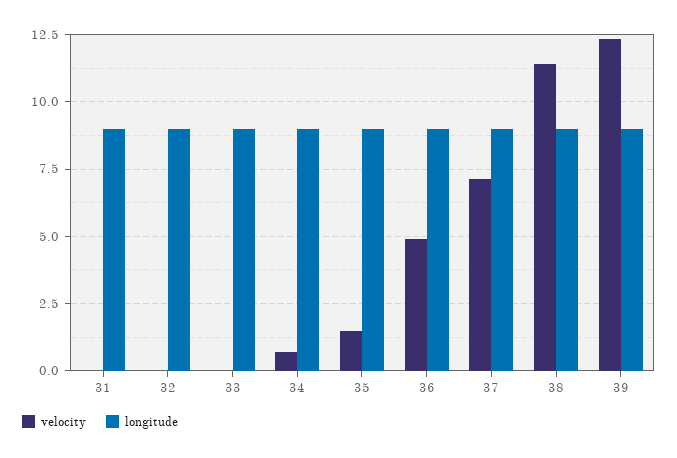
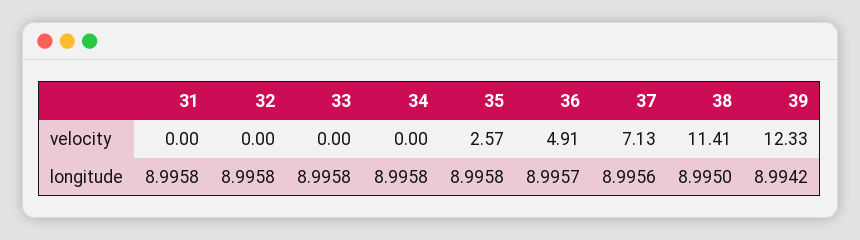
  {
    "velocity": {
      "31": 0,
      "32": 0,
      "33": 0,
-     "34": 0.75,
+     "34": 0,
-     "35": 1.5,
+     "35": 2.57,
      "36": 4.91,
      "37": 7.13,
      "38": 11.41,
      "39": 12.33
    },
    "longitude": {
      "31": 8.9958,
      "32": 8.9958,
      "33": 8.9958,
      "34": 8.9958,
      "35": 8.9958,
      "36": 8.9957,
      "37": 8.9956,
      "38": 8.995,
      "39": 8.9942
    }
  }

